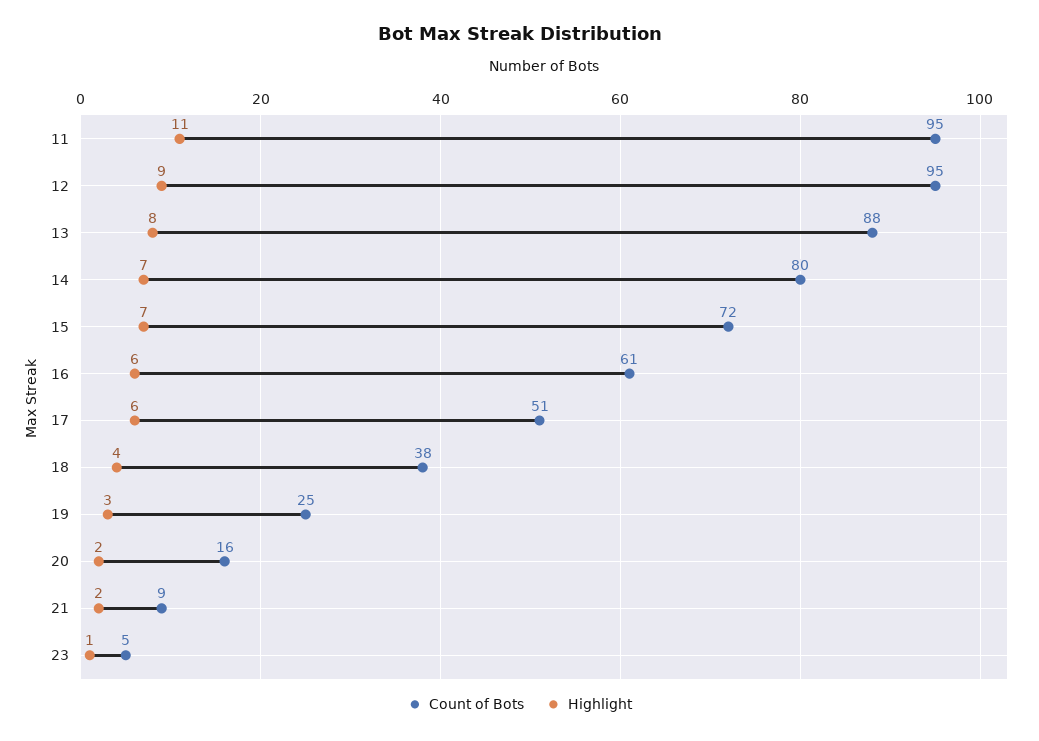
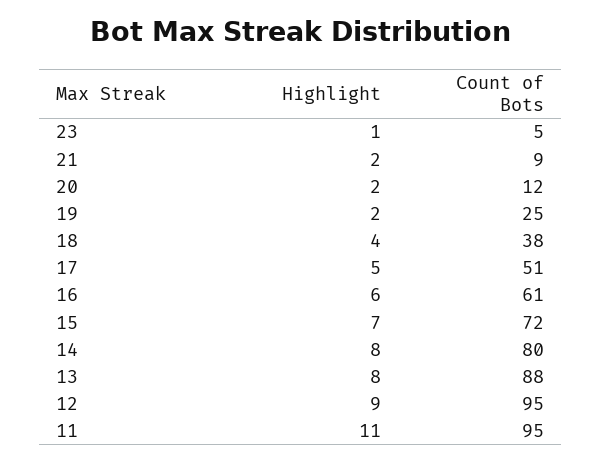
  {
    "Count of Bots": {
      "11": 95,
      "12": 95,
      "13": 88,
      "14": 80,
      "15": 72,
      "16": 61,
      "17": 51,
      "18": 38,
      "19": 25,
-     "20": 16,
+     "20": 12,
      "21": 9,
      "23": 5
    },
    "Highlight": {
      "11": 11,
      "12": 9,
      "13": 8,
-     "14": 7,
+     "14": 8,
      "15": 7,
      "16": 6,
-     "17": 6,
+     "17": 5,
      "18": 4,
-     "19": 3,
+     "19": 2,
      "20": 2,
      "21": 2,
      "23": 1
    }
  }

